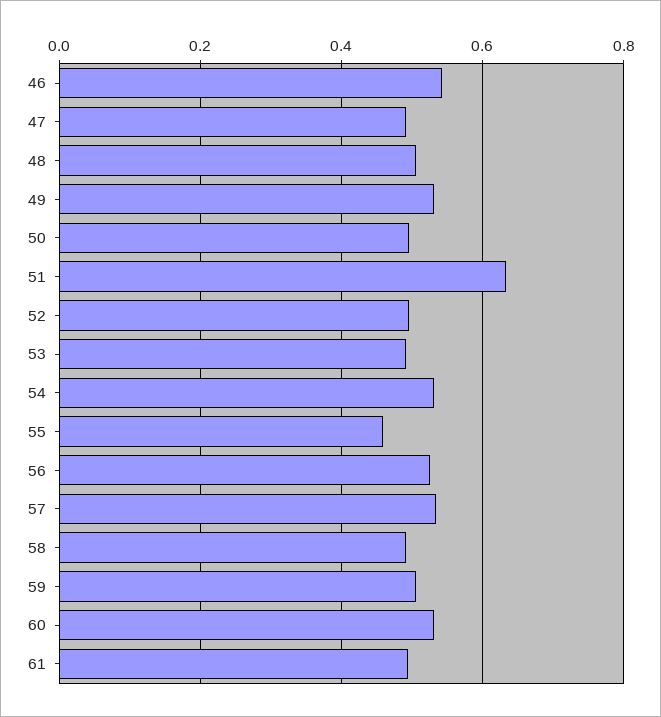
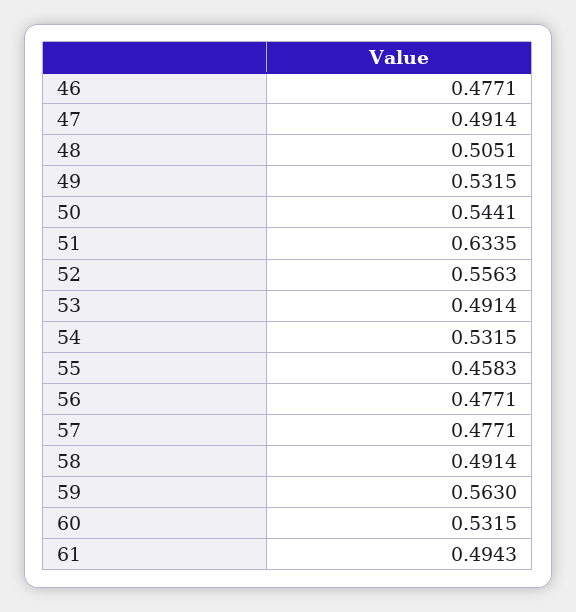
  {
-   "46": 0.54,
+   "46": 0.4771,
    "47": 0.4914,
    "48": 0.5051,
    "49": 0.5315,
-   "50": 0.5,
+   "50": 0.5441,
    "51": 0.6335,
-   "52": 0.5,
+   "52": 0.5563,
    "53": 0.4914,
    "54": 0.5315,
    "55": 0.4583,
-   "56": 0.52,
+   "56": 0.4771,
-   "57": 0.54,
+   "57": 0.4771,
    "58": 0.4914,
-   "59": 0.5,
+   "59": 0.563,
    "60": 0.5315,
    "61": 0.4943
  }

